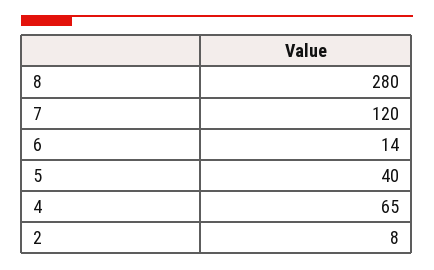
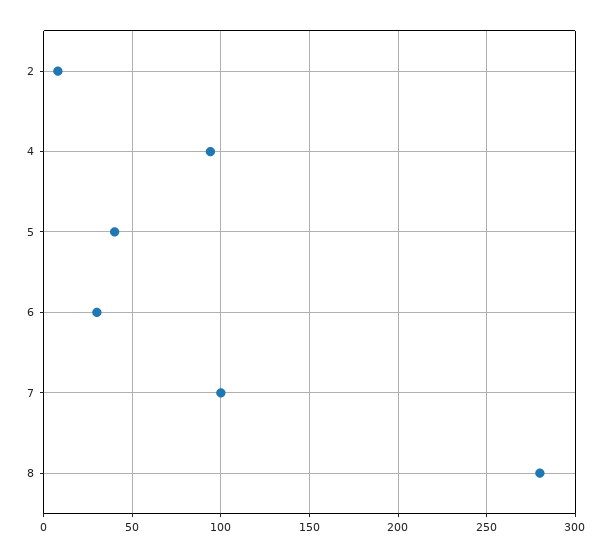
  {
    "8": 280,
-   "7": 120,
+   "7": 100,
-   "6": 14,
+   "6": 30,
    "5": 40,
-   "4": 65,
+   "4": 95,
    "2": 8
  }

